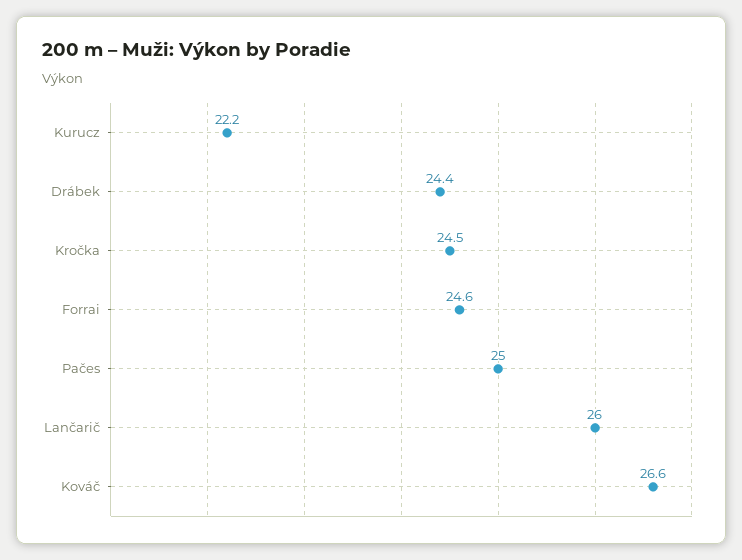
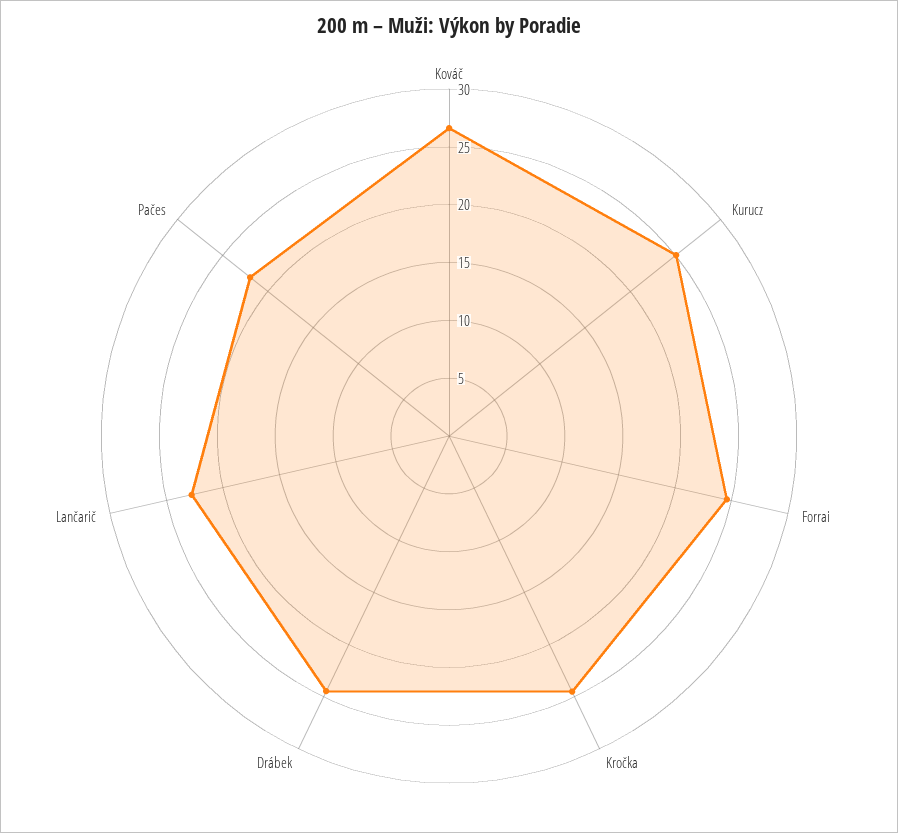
  {
-   "Kurucz": 22.2,
+   "Kurucz": 25,
    "Drábek": 24.4,
    "Kročka": 24.5,
    "Forrai": 24.6,
-   "Pačes": 25,
+   "Pačes": 22,
-   "Lančarič": 26,
+   "Lančarič": 23,
    "Kováč": 26.6
  }

